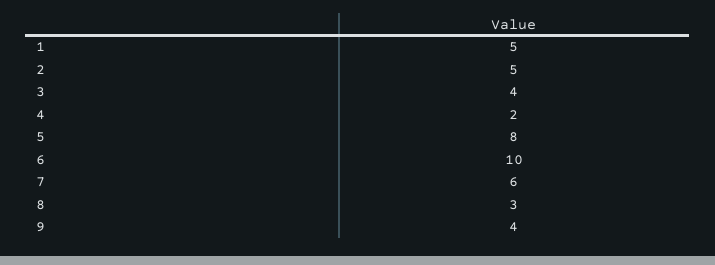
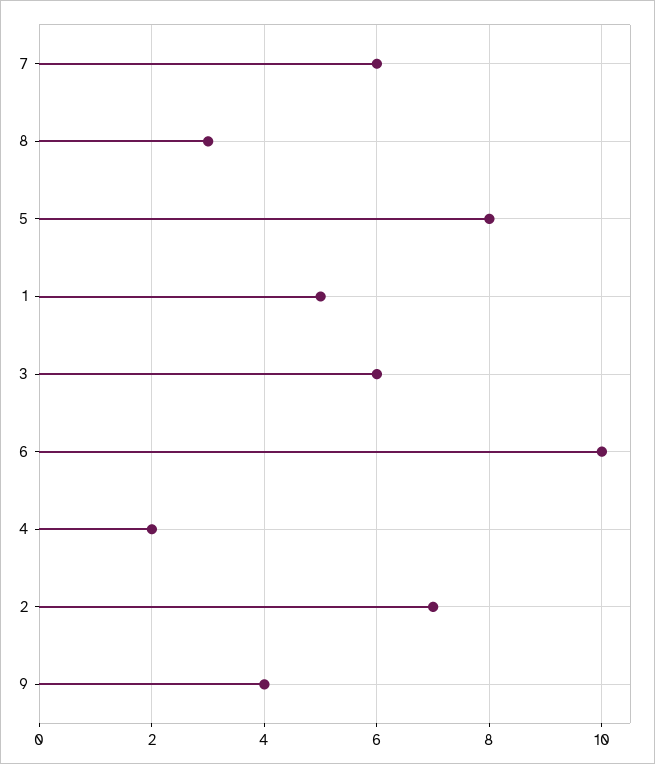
  {
    "1": 5,
-   "2": 5,
+   "2": 7,
-   "3": 4,
+   "3": 6,
    "4": 2,
    "5": 8,
    "6": 10,
    "7": 6,
    "8": 3,
    "9": 4
  }

